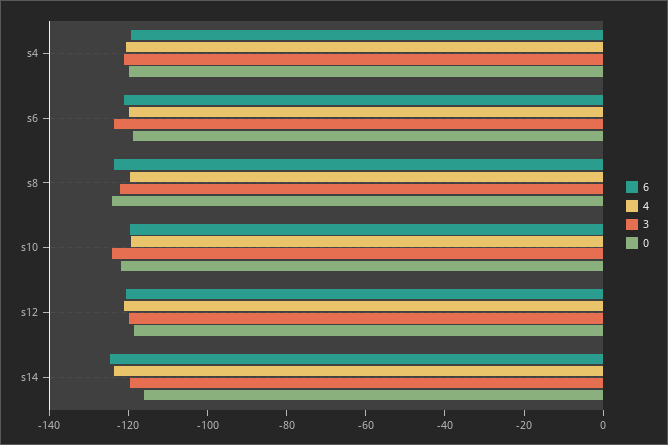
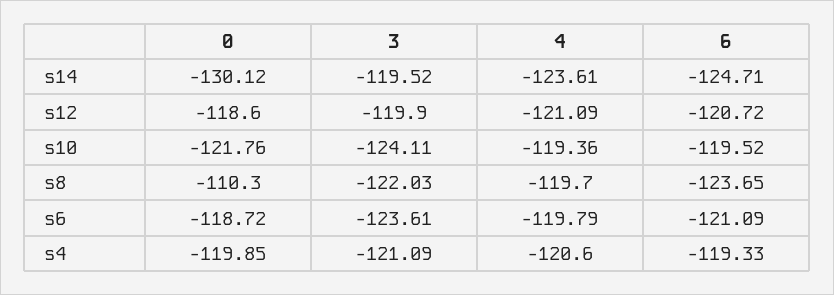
  {
    "6": {
      "s4": -119.33,
      "s6": -121.09,
      "s8": -123.65,
      "s10": -119.52,
      "s12": -120.72,
      "s14": -124.71
    },
    "4": {
      "s4": -120.6,
      "s6": -119.79,
      "s8": -119.7,
      "s10": -119.36,
      "s12": -121.09,
      "s14": -123.61
    },
    "3": {
      "s4": -121.09,
      "s6": -123.61,
      "s8": -122.03,
      "s10": -124.11,
      "s12": -119.9,
      "s14": -119.52
    },
    "0": {
      "s4": -119.85,
      "s6": -118.72,
-     "s8": -125,
+     "s8": -110.3,
      "s10": -121.76,
      "s12": -118.6,
-     "s14": -115
+     "s14": -130.12
    }
  }

